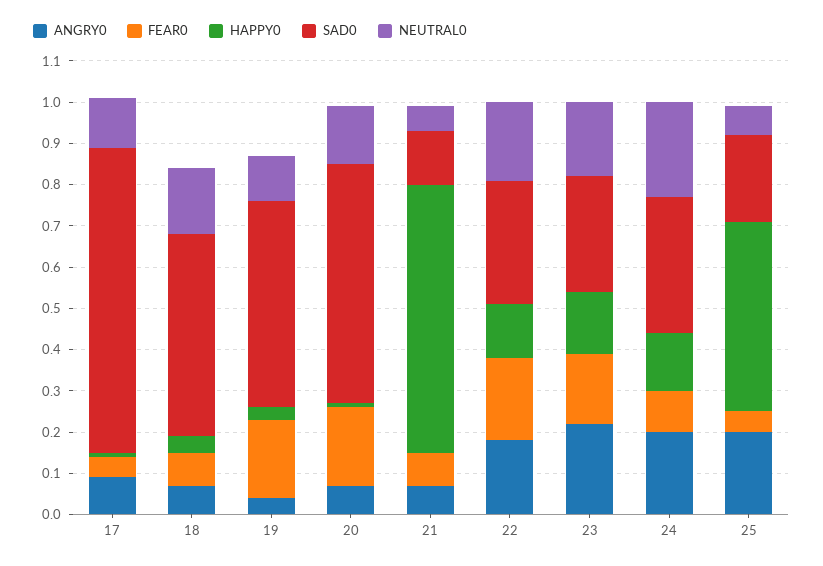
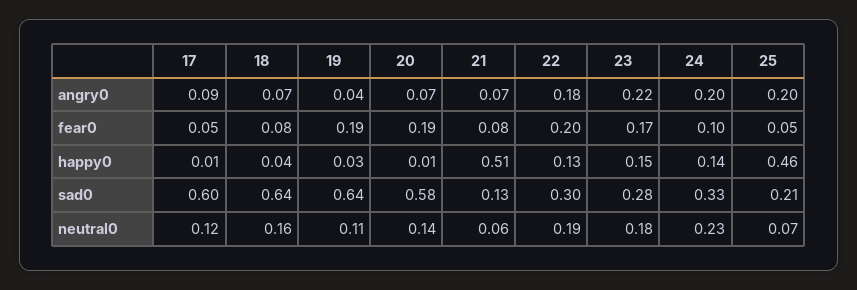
  {
    "ANGRY0": {
      "17": 0.09,
      "18": 0.07,
      "19": 0.04,
      "20": 0.07,
      "21": 0.07,
      "22": 0.18,
      "23": 0.22,
      "24": 0.2,
      "25": 0.2
    },
    "FEAR0": {
      "17": 0.05,
      "18": 0.08,
      "19": 0.19,
      "20": 0.19,
      "21": 0.08,
      "22": 0.2,
      "23": 0.17,
      "24": 0.1,
      "25": 0.05
    },
    "HAPPY0": {
      "17": 0.01,
      "18": 0.04,
      "19": 0.03,
      "20": 0.01,
-     "21": 0.65,
+     "21": 0.51,
      "22": 0.13,
      "23": 0.15,
      "24": 0.14,
      "25": 0.46
    },
    "SAD0": {
-     "17": 0.75,
+     "17": 0.6,
-     "18": 0.5,
+     "18": 0.64,
-     "19": 0.5,
+     "19": 0.64,
      "20": 0.58,
      "21": 0.13,
      "22": 0.3,
      "23": 0.28,
      "24": 0.33,
      "25": 0.21
    },
    "NEUTRAL0": {
      "17": 0.12,
      "18": 0.16,
      "19": 0.11,
      "20": 0.14,
      "21": 0.06,
      "22": 0.19,
      "23": 0.18,
      "24": 0.23,
      "25": 0.07
    }
  }

